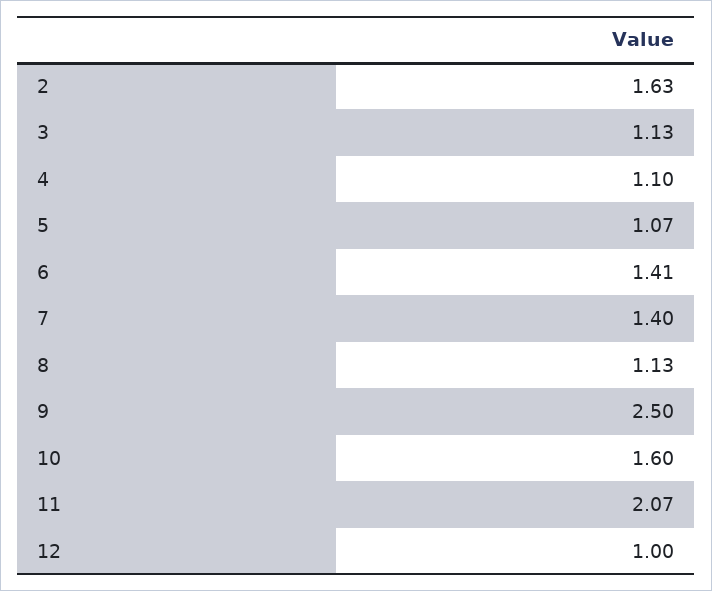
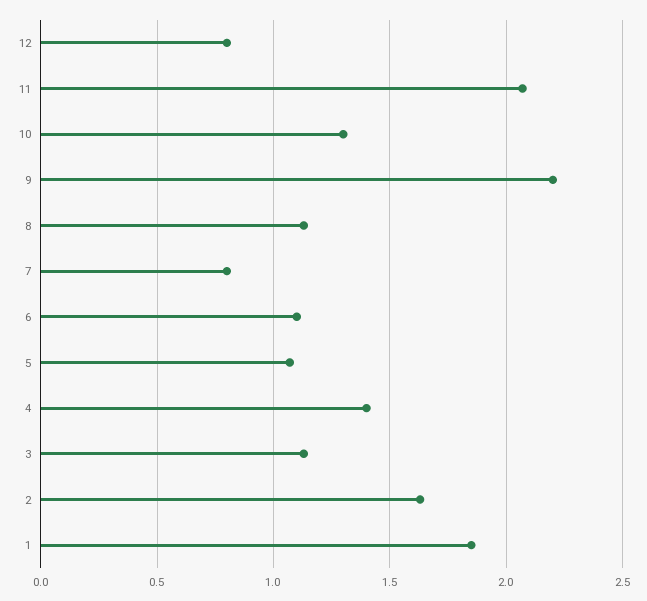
  {
    "2": 1.63,
    "3": 1.13,
-   "4": 1.1,
+   "4": 1.4,
    "5": 1.07,
-   "6": 1.41,
+   "6": 1.1,
-   "7": 1.4,
+   "7": 0.8,
    "8": 1.13,
-   "9": 2.5,
+   "9": 2.2,
-   "10": 1.6,
+   "10": 1.3,
    "11": 2.07,
-   "12": 1
+   "12": 0.8,
+   "1": 1.85
  }

